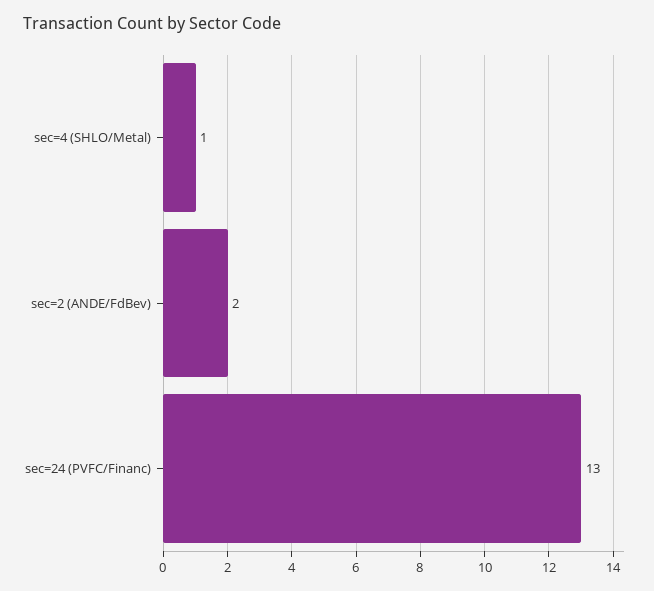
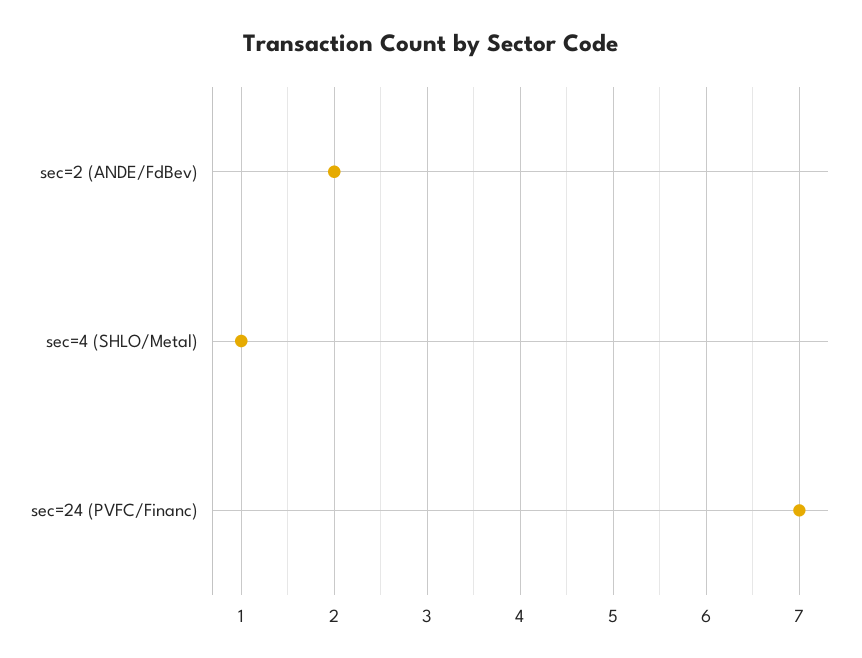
  {
    "sec=4 (SHLO/Metal)": 1,
    "sec=2 (ANDE/FdBev)": 2,
-   "sec=24 (PVFC/Financ)": 13
+   "sec=24 (PVFC/Financ)": 7
  }

